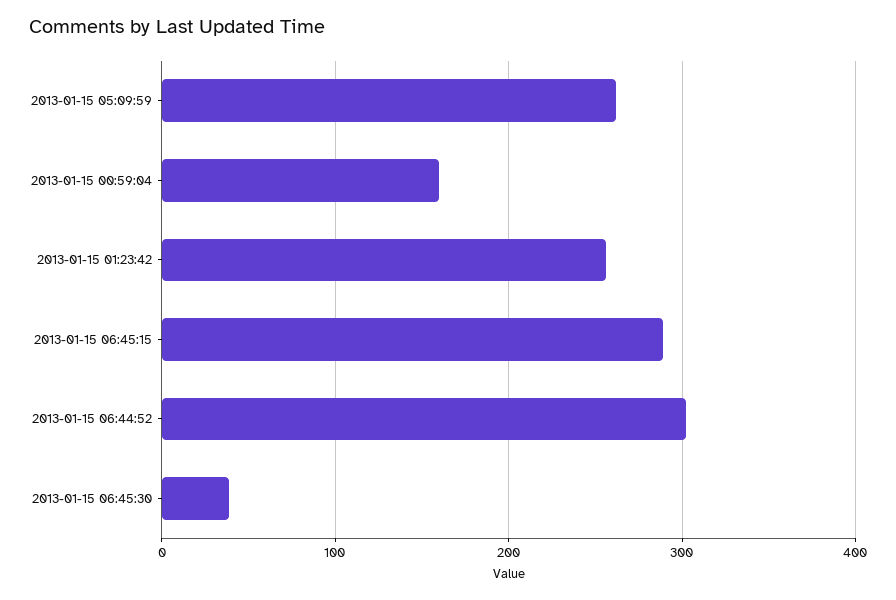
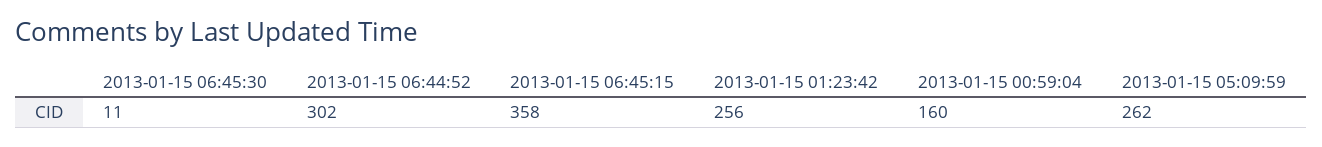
  {
    "2013-01-15 05:09:59": 262,
    "2013-01-15 00:59:04": 160,
    "2013-01-15 01:23:42": 256,
-   "2013-01-15 06:45:15": 290,
+   "2013-01-15 06:45:15": 358,
    "2013-01-15 06:44:52": 302,
-   "2013-01-15 06:45:30": 40
+   "2013-01-15 06:45:30": 11
  }

